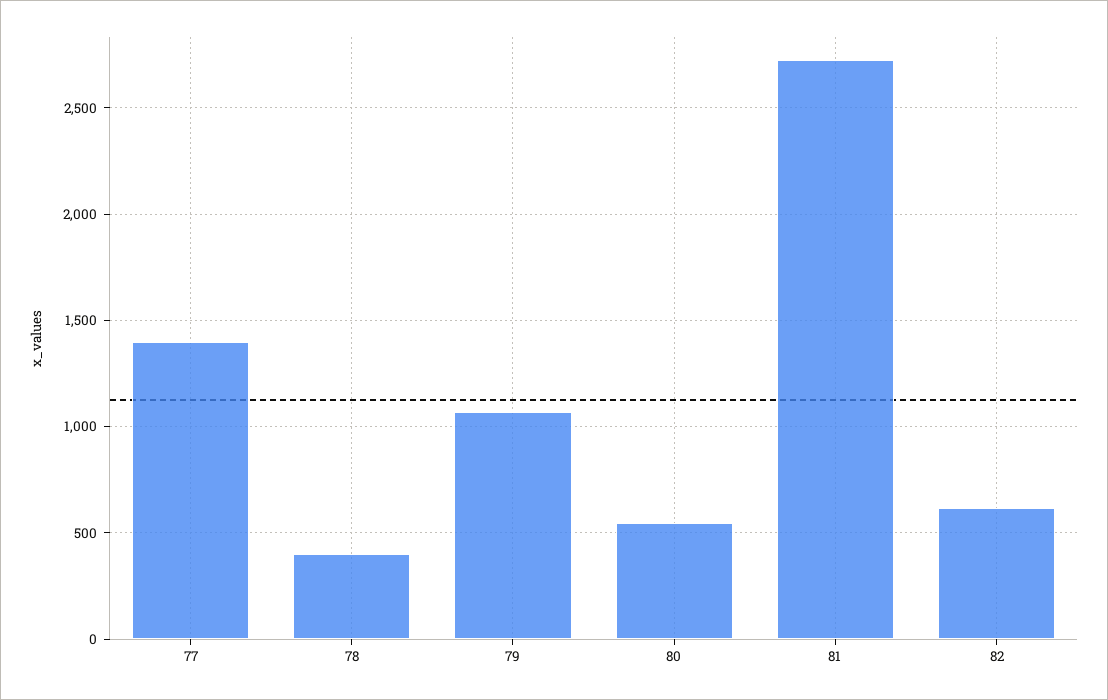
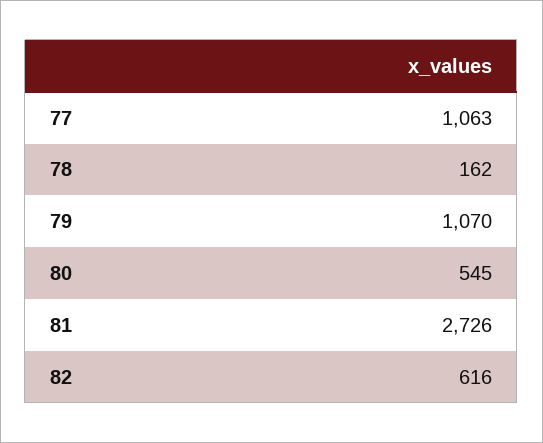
  {
-   "77": 1400,
+   "77": 1063,
-   "78": 400,
+   "78": 162,
    "79": 1070,
    "80": 545,
    "81": 2726,
    "82": 616
  }

